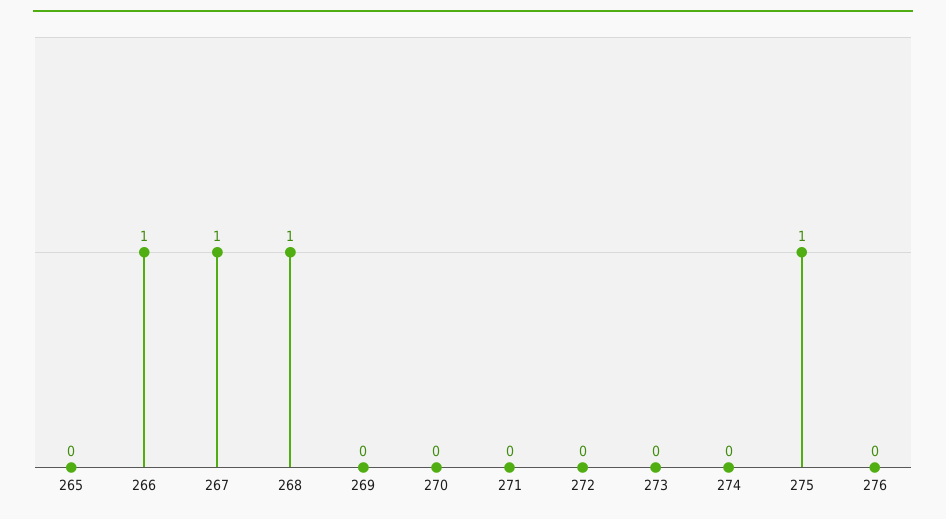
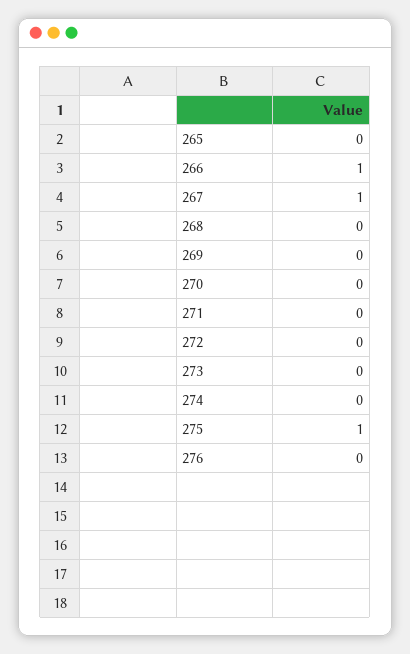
  {
    "265": 0,
    "266": 1,
    "267": 1,
-   "268": 1,
+   "268": 0,
    "269": 0,
    "270": 0,
    "271": 0,
    "272": 0,
    "273": 0,
    "274": 0,
    "275": 1,
    "276": 0
  }

